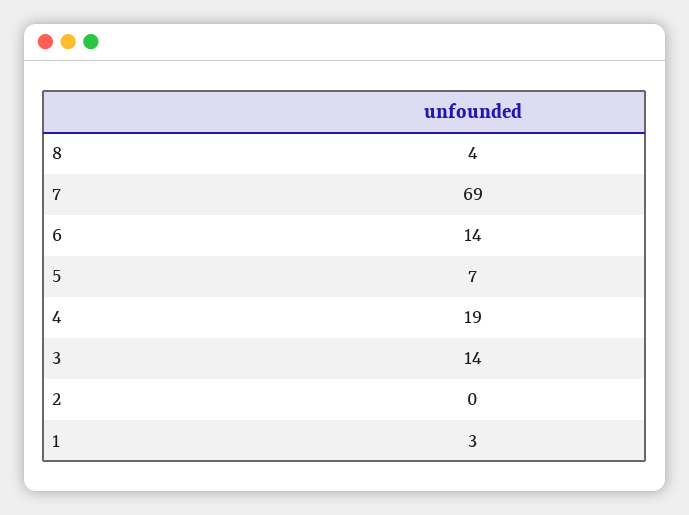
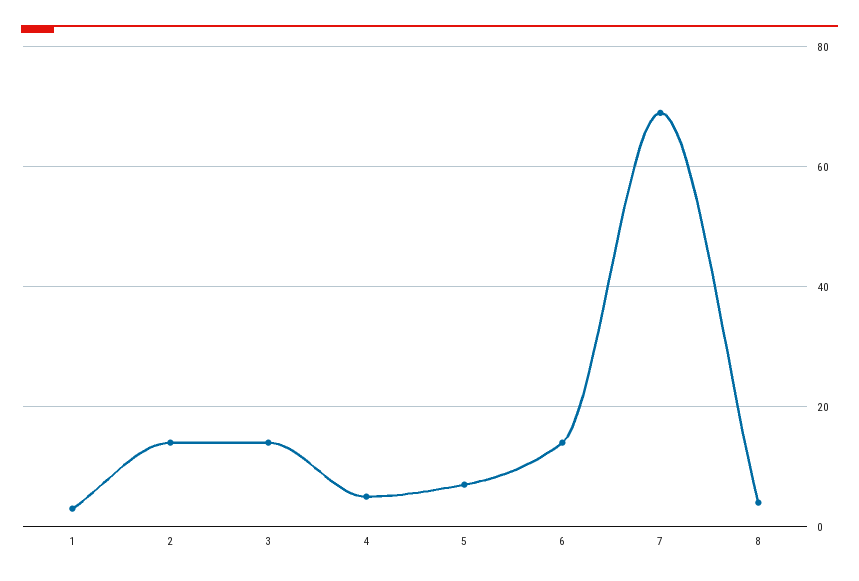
  {
    "8": 4,
    "7": 69,
    "6": 14,
    "5": 7,
-   "4": 19,
+   "4": 5,
    "3": 14,
-   "2": 0,
+   "2": 15,
    "1": 3
  }

